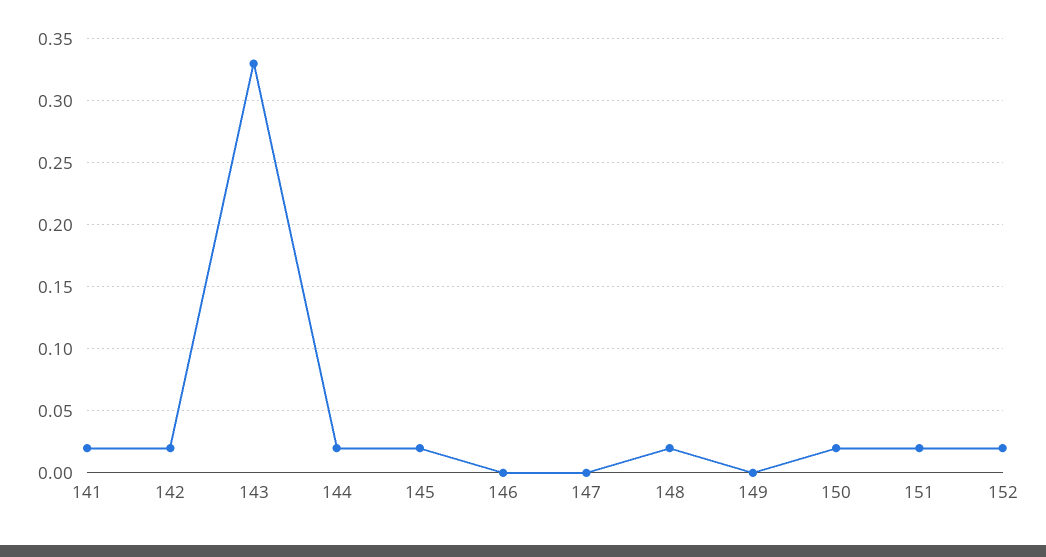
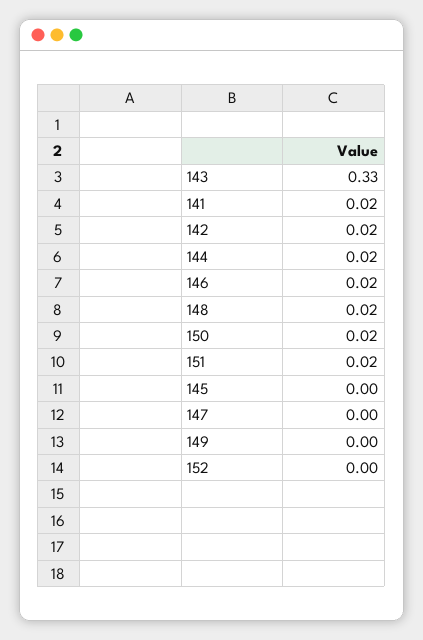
  {
    "141": 0.02,
    "142": 0.02,
    "143": 0.33,
    "144": 0.02,
-   "145": 0.02,
+   "145": 0,
-   "146": 0,
+   "146": 0.02,
    "147": 0,
    "148": 0.02,
    "149": 0,
    "150": 0.02,
    "151": 0.02,
-   "152": 0.02
+   "152": 0
  }

